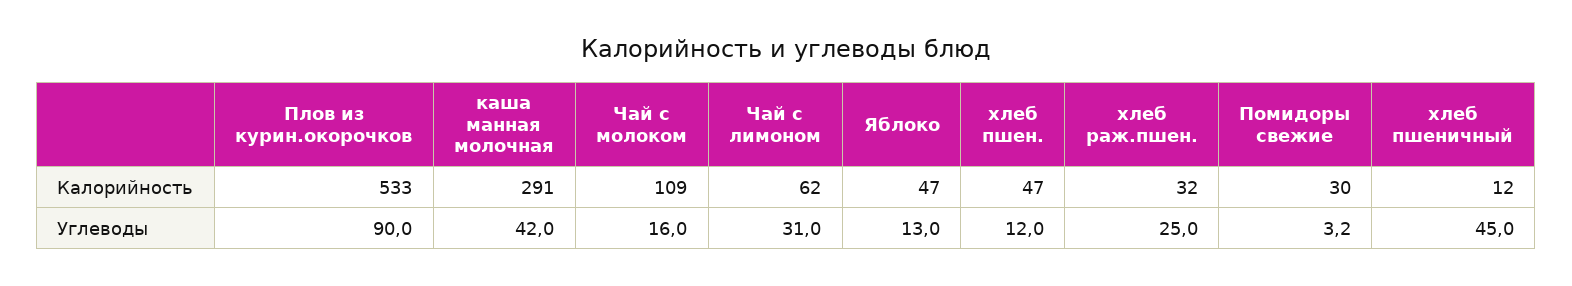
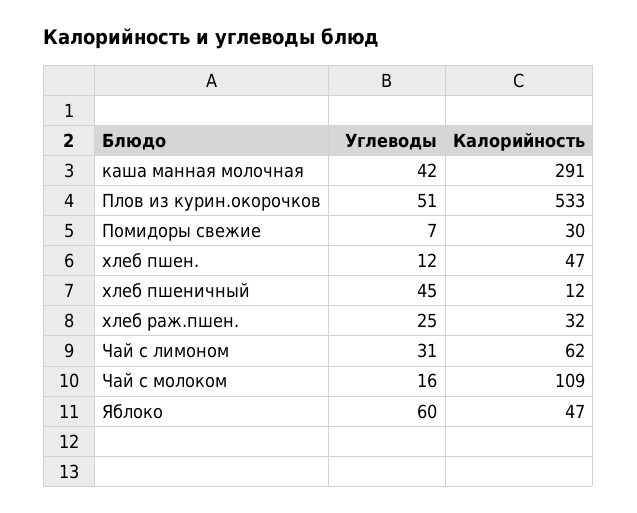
  {
    "Плов из курин.окорочков": {
      "Калорийность": 533,
-     "Углеводы": 90
+     "Углеводы": 51
    },
    "каша манная молочная": {
      "Калорийность": 291,
      "Углеводы": 42
    },
    "Чай с молоком": {
      "Калорийность": 109,
      "Углеводы": 16
    },
    "Чай с лимоном": {
      "Калорийность": 62,
      "Углеводы": 31
    },
    "Яблоко": {
      "Калорийность": 47,
-     "Углеводы": 13
+     "Углеводы": 60
    },
    "хлеб пшен.": {
      "Калорийность": 47,
      "Углеводы": 12
    },
    "хлеб раж.пшен.": {
      "Калорийность": 32,
      "Углеводы": 25
    },
    "Помидоры свежие": {
      "Калорийность": 30,
-     "Углеводы": 3.2
+     "Углеводы": 7
    },
    "хлеб пшеничный": {
      "Калорийность": 12,
      "Углеводы": 45
    }
  }

